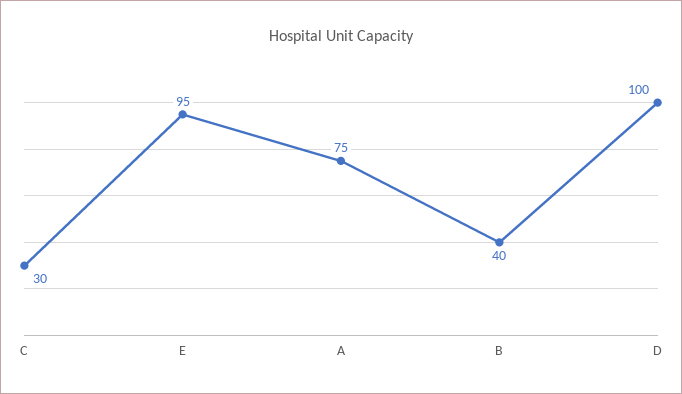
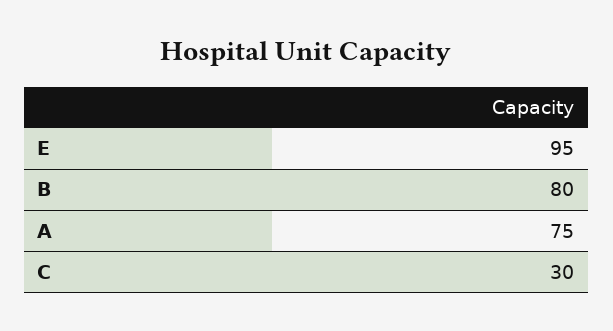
  {
    "C": 30,
    "E": 95,
    "A": 75,
-   "B": 40,
+   "B": 80
-   "D": 100
  }

